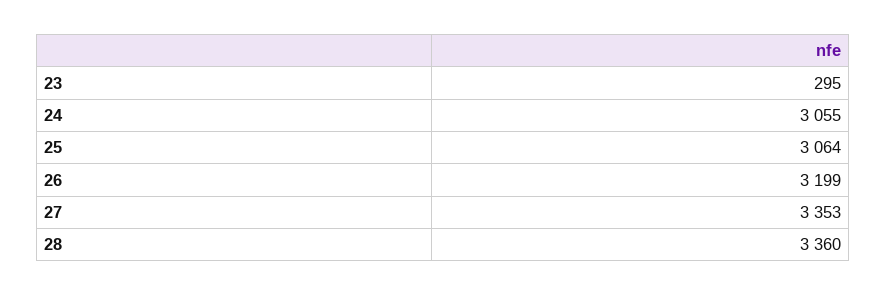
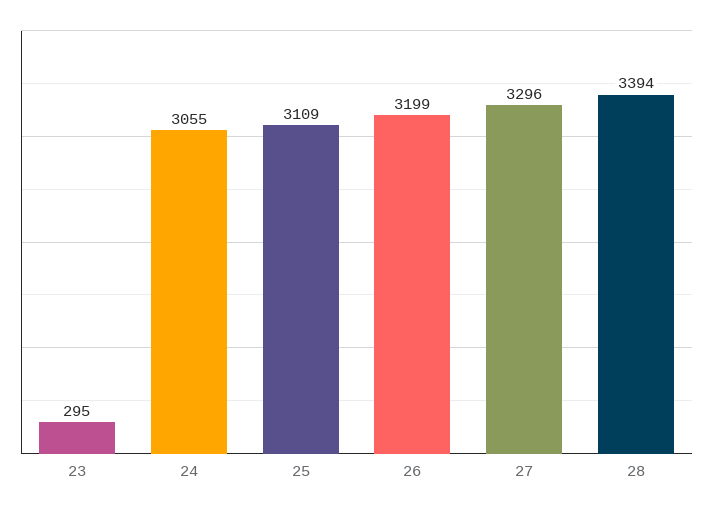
  {
    "23": 295,
    "24": 3055,
-   "25": 3064,
+   "25": 3109,
    "26": 3199,
-   "27": 3353,
+   "27": 3296,
-   "28": 3360
+   "28": 3394
  }

